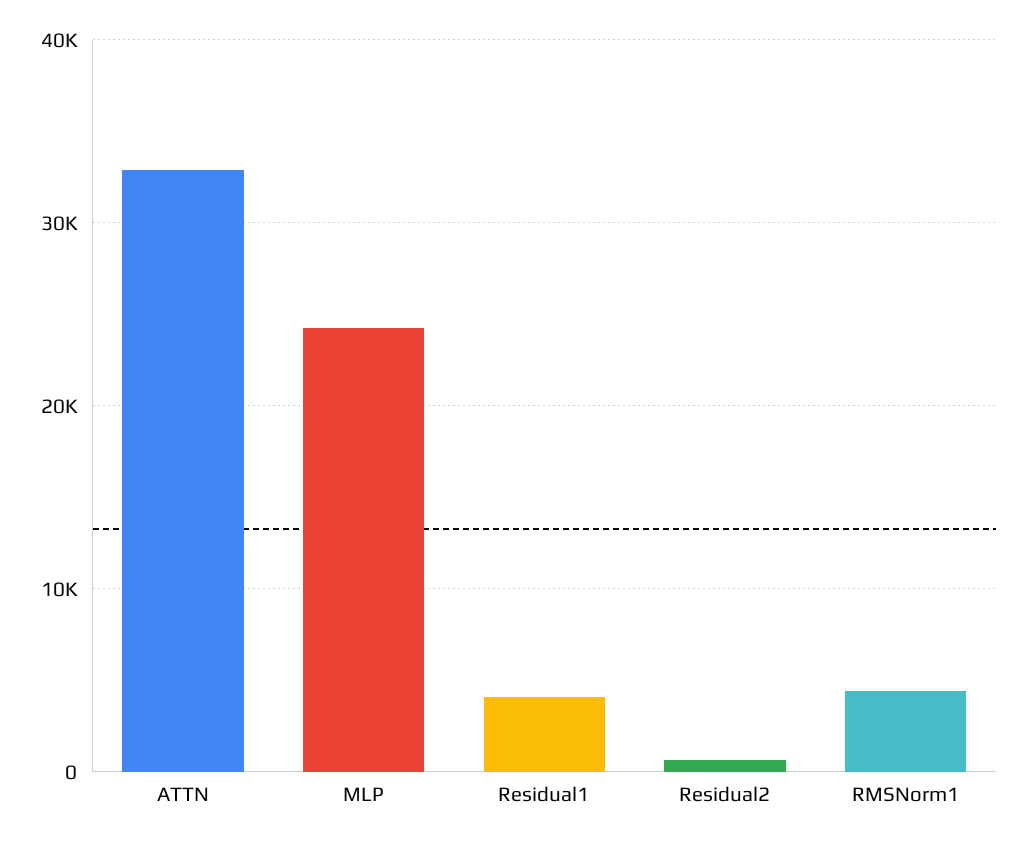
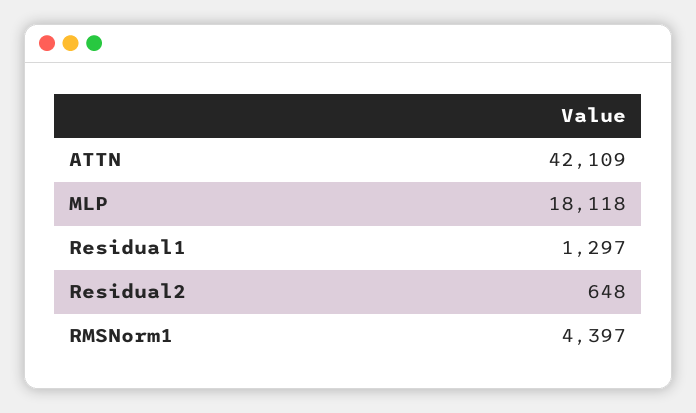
  {
-   "ATTN": 33000,
+   "ATTN": 42109,
-   "MLP": 24000,
+   "MLP": 18118,
-   "Residual1": 4000,
+   "Residual1": 1297,
    "Residual2": 648,
    "RMSNorm1": 4397
  }

